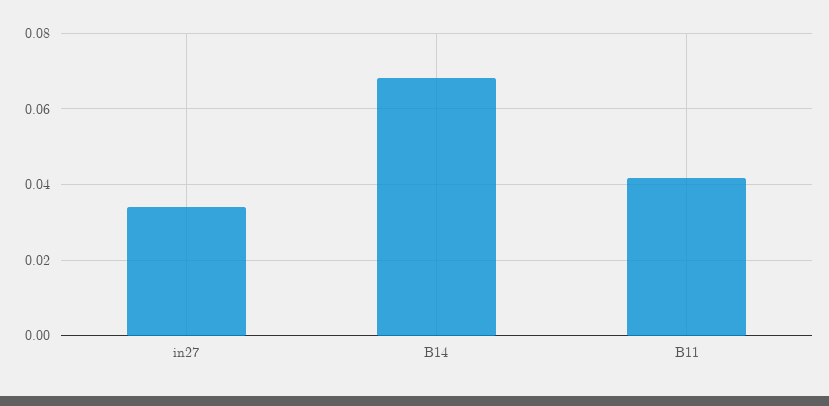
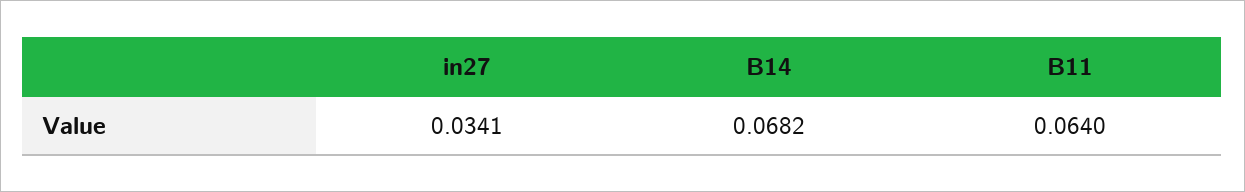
  {
    "in27": 0.0341,
    "B14": 0.0682,
-   "B11": 0.042
+   "B11": 0.064
  }

